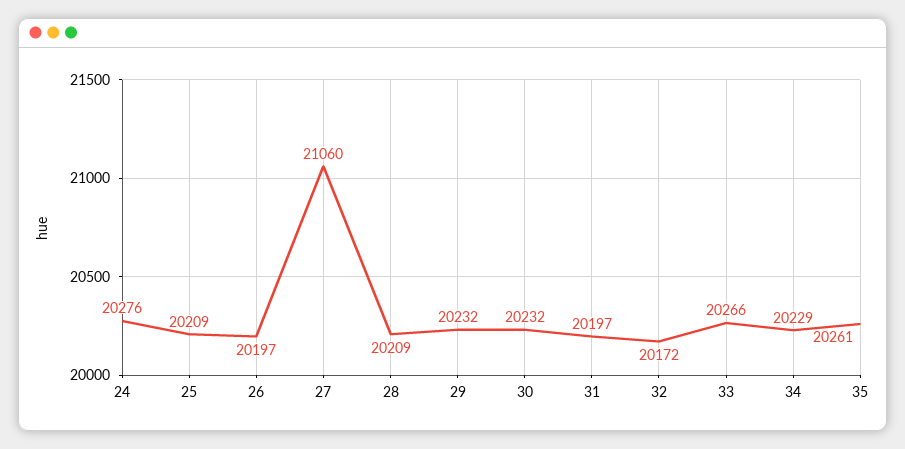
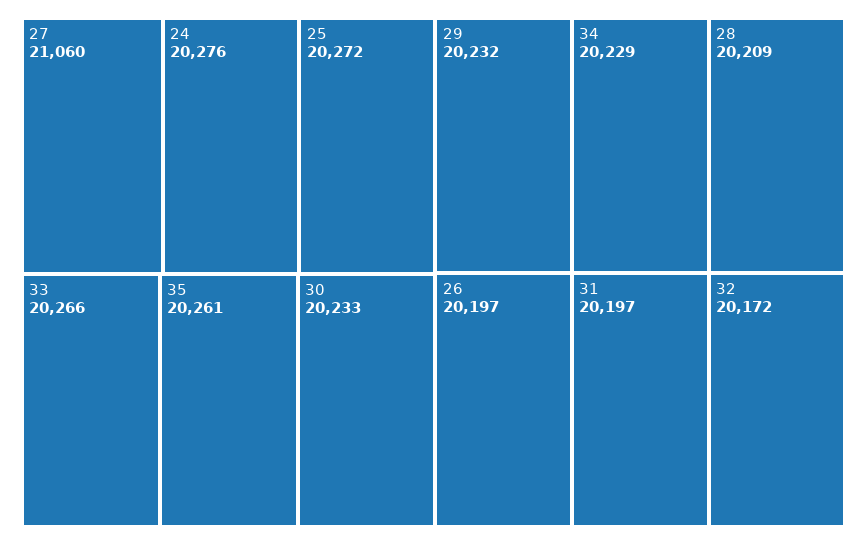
  {
    "24": 20276,
-   "25": 20209,
+   "25": 20272,
    "26": 20197,
    "27": 21060,
    "28": 20209,
    "29": 20232,
-   "30": 20232,
+   "30": 20233,
    "31": 20197,
    "32": 20172,
    "33": 20266,
    "34": 20229,
    "35": 20261
  }

